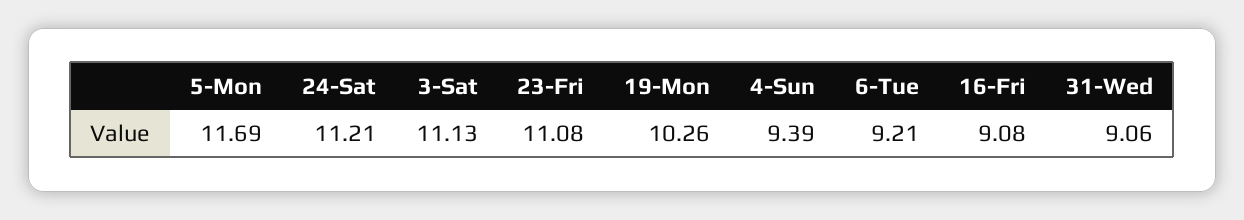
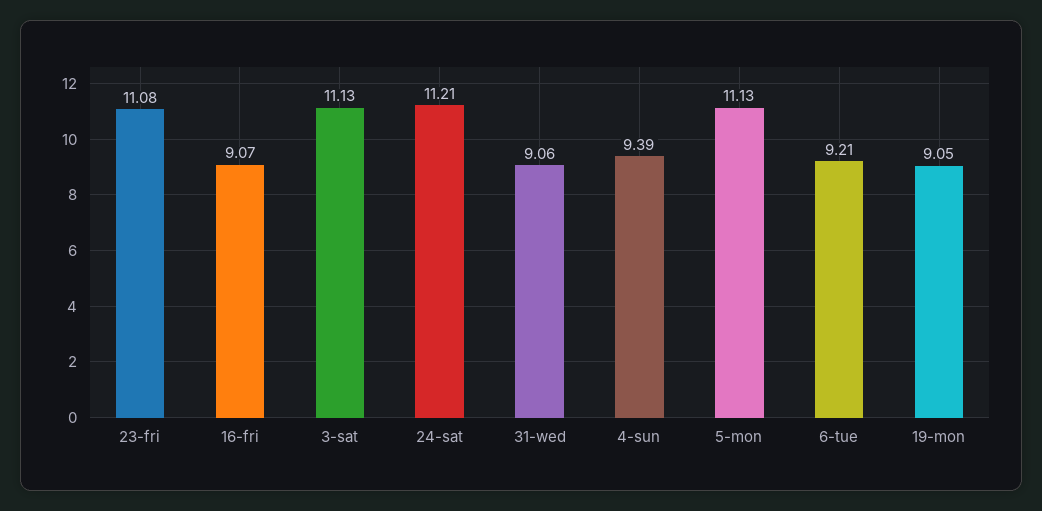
  {
-   "5-Mon": 11.69,
+   "5-Mon": 11.13,
    "24-Sat": 11.21,
    "3-Sat": 11.13,
    "23-Fri": 11.08,
-   "19-Mon": 10.26,
+   "19-Mon": 9.05,
    "4-Sun": 9.39,
    "6-Tue": 9.21,
-   "16-Fri": 9.08,
+   "16-Fri": 9.07,
    "31-Wed": 9.06
  }

